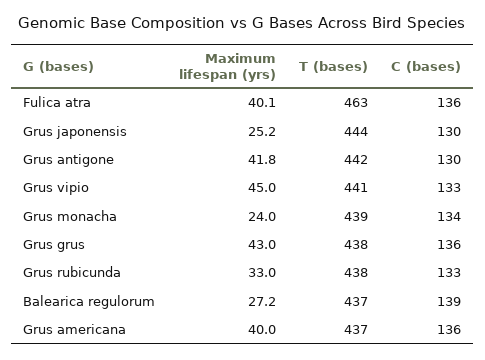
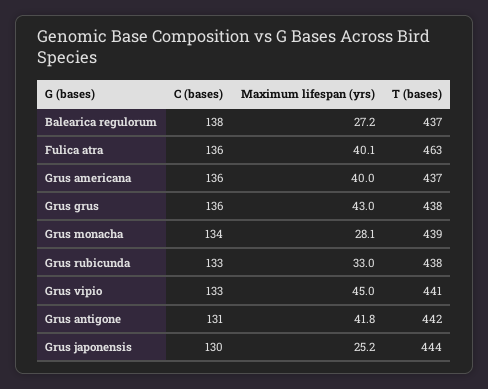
  {
    "Maximum lifespan (yrs)": {
      "Fulica atra": 40.1,
      "Grus japonensis": 25.2,
      "Grus antigone": 41.8,
      "Grus vipio": 45,
-     "Grus monacha": 24,
+     "Grus monacha": 28.1,
      "Grus grus": 43,
      "Grus rubicunda": 33,
      "Balearica regulorum": 27.2,
      "Grus americana": 40
    },
    "T (bases)": {
      "Fulica atra": 463,
      "Grus japonensis": 444,
      "Grus antigone": 442,
      "Grus vipio": 441,
      "Grus monacha": 439,
      "Grus grus": 438,
      "Grus rubicunda": 438,
      "Balearica regulorum": 437,
      "Grus americana": 437
    },
    "C (bases)": {
      "Fulica atra": 136,
      "Grus japonensis": 130,
-     "Grus antigone": 130,
+     "Grus antigone": 131,
      "Grus vipio": 133,
      "Grus monacha": 134,
      "Grus grus": 136,
      "Grus rubicunda": 133,
-     "Balearica regulorum": 139,
+     "Balearica regulorum": 138,
      "Grus americana": 136
    }
  }

